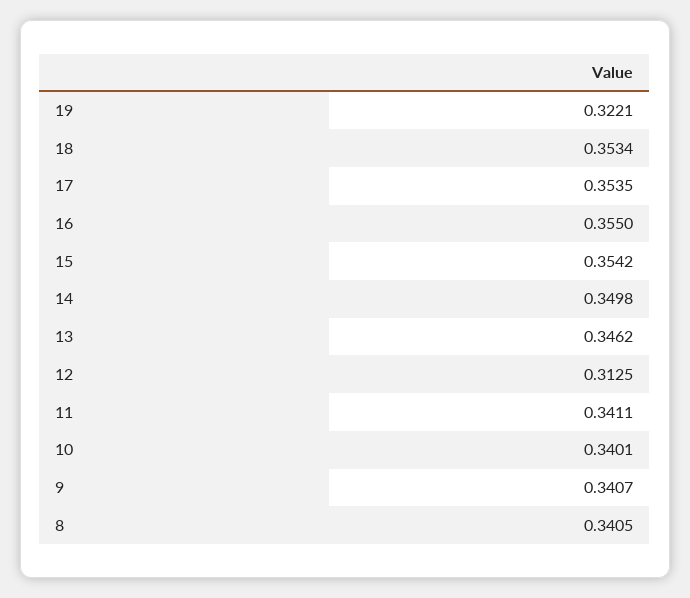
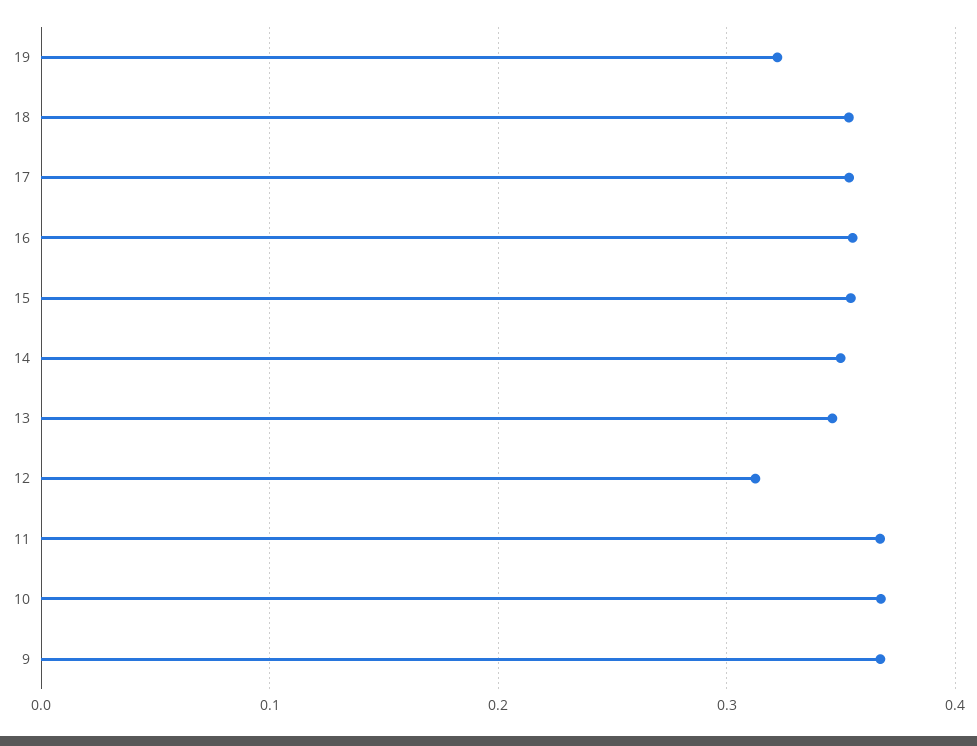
  {
    "19": 0.3221,
    "18": 0.3534,
    "17": 0.3535,
    "16": 0.355,
    "15": 0.3542,
    "14": 0.3498,
    "13": 0.3462,
    "12": 0.3125,
-   "11": 0.3411,
+   "11": 0.37,
-   "10": 0.3401,
+   "10": 0.37,
-   "9": 0.3407,
+   "9": 0.37
-   "8": 0.3405
  }

